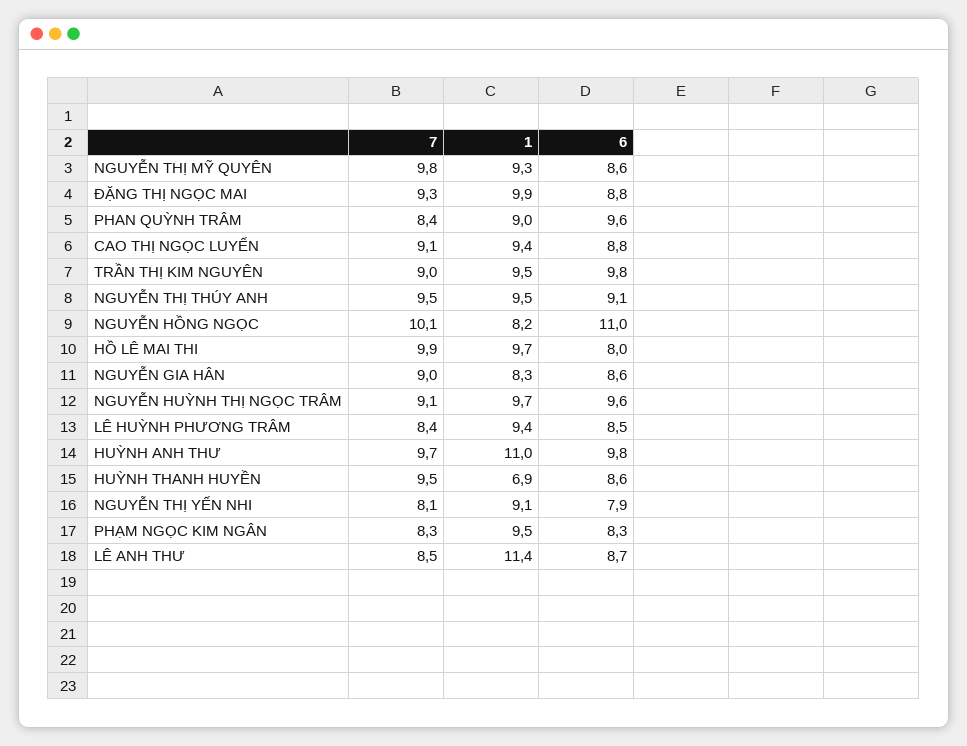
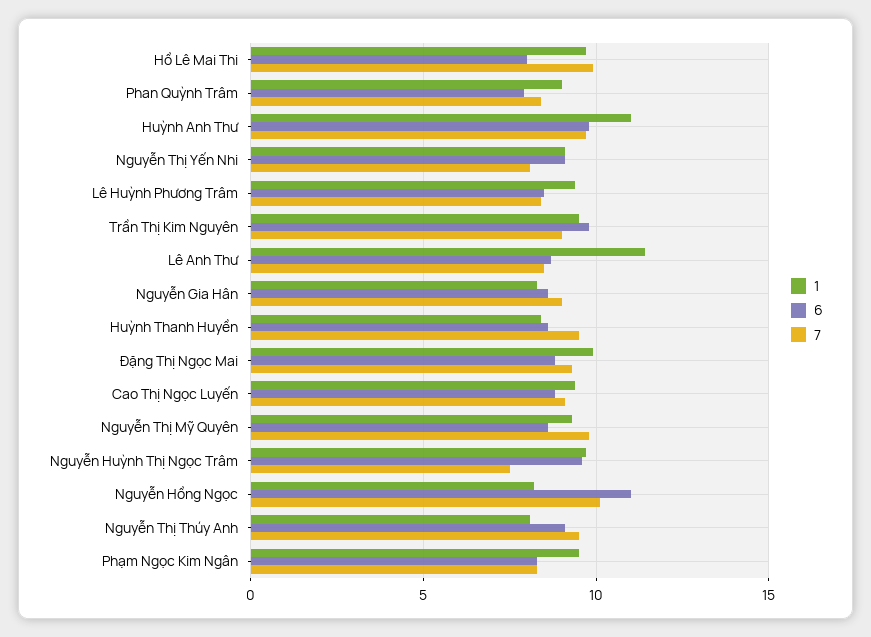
  {
    "7": {
      "NGUYỄN THỊ MỸ QUYÊN": 9.8,
      "ĐẶNG THỊ NGỌC MAI": 9.3,
      "PHAN QUỲNH TRÂM": 8.4,
      "CAO THỊ NGỌC LUYẾN": 9.1,
      "TRẦN THỊ KIM NGUYÊN": 9,
      "NGUYỄN THỊ THÚY ANH": 9.5,
      "NGUYỄN HỒNG NGỌC": 10.1,
      "HỒ LÊ MAI THI": 9.9,
      "NGUYỄN GIA HÂN": 9,
-     "NGUYỄN HUỲNH THỊ NGỌC TRÂM": 9.1,
+     "NGUYỄN HUỲNH THỊ NGỌC TRÂM": 7.5,
      "LÊ HUỲNH PHƯƠNG TRÂM": 8.4,
      "HUỲNH ANH THƯ": 9.7,
      "HUỲNH THANH HUYỀN": 9.5,
      "NGUYỄN THỊ YẾN NHI": 8.1,
      "PHẠM NGỌC KIM NGÂN": 8.3,
      "LÊ ANH THƯ": 8.5
    },
    "1": {
      "NGUYỄN THỊ MỸ QUYÊN": 9.3,
      "ĐẶNG THỊ NGỌC MAI": 9.9,
      "PHAN QUỲNH TRÂM": 9,
      "CAO THỊ NGỌC LUYẾN": 9.4,
      "TRẦN THỊ KIM NGUYÊN": 9.5,
-     "NGUYỄN THỊ THÚY ANH": 9.5,
+     "NGUYỄN THỊ THÚY ANH": 8,
      "NGUYỄN HỒNG NGỌC": 8.2,
      "HỒ LÊ MAI THI": 9.7,
      "NGUYỄN GIA HÂN": 8.3,
      "NGUYỄN HUỲNH THỊ NGỌC TRÂM": 9.7,
      "LÊ HUỲNH PHƯƠNG TRÂM": 9.4,
      "HUỲNH ANH THƯ": 11,
-     "HUỲNH THANH HUYỀN": 6.9,
+     "HUỲNH THANH HUYỀN": 8.5,
      "NGUYỄN THỊ YẾN NHI": 9.1,
      "PHẠM NGỌC KIM NGÂN": 9.5,
      "LÊ ANH THƯ": 11.4
    },
    "6": {
      "NGUYỄN THỊ MỸ QUYÊN": 8.6,
      "ĐẶNG THỊ NGỌC MAI": 8.8,
-     "PHAN QUỲNH TRÂM": 9.6,
+     "PHAN QUỲNH TRÂM": 8,
      "CAO THỊ NGỌC LUYẾN": 8.8,
      "TRẦN THỊ KIM NGUYÊN": 9.8,
      "NGUYỄN THỊ THÚY ANH": 9.1,
      "NGUYỄN HỒNG NGỌC": 11,
      "HỒ LÊ MAI THI": 8,
      "NGUYỄN GIA HÂN": 8.6,
      "NGUYỄN HUỲNH THỊ NGỌC TRÂM": 9.6,
      "LÊ HUỲNH PHƯƠNG TRÂM": 8.5,
      "HUỲNH ANH THƯ": 9.8,
      "HUỲNH THANH HUYỀN": 8.6,
-     "NGUYỄN THỊ YẾN NHI": 7.9,
+     "NGUYỄN THỊ YẾN NHI": 9,
      "PHẠM NGỌC KIM NGÂN": 8.3,
      "LÊ ANH THƯ": 8.7
    }
  }

